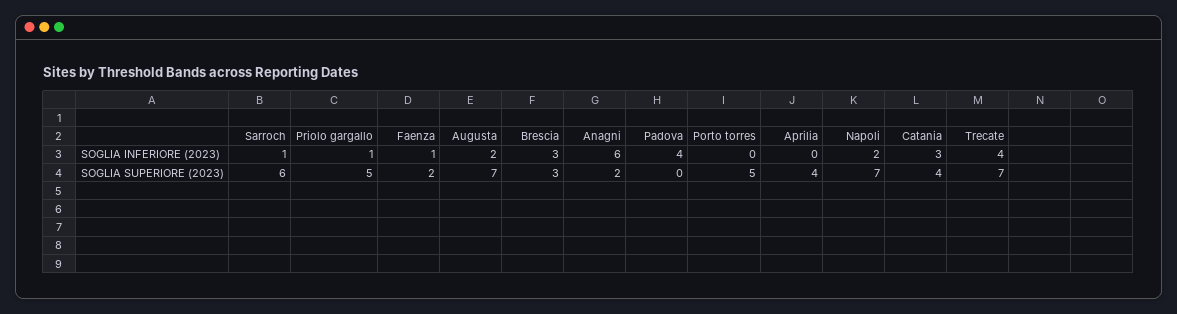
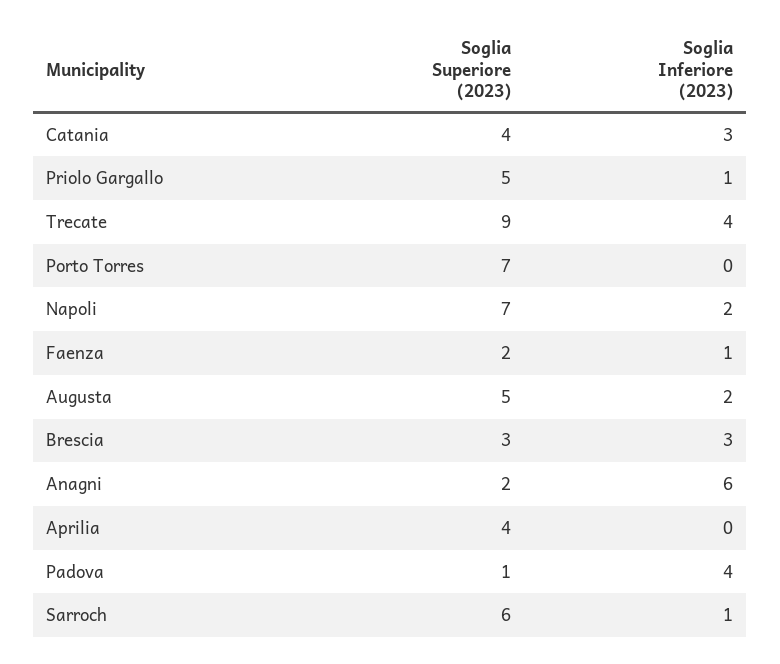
  {
    "Sarroch": {
      "SOGLIA INFERIORE (2023)": 1,
      "SOGLIA SUPERIORE (2023)": 6
    },
    "Priolo gargallo": {
      "SOGLIA INFERIORE (2023)": 1,
      "SOGLIA SUPERIORE (2023)": 5
    },
    "Faenza": {
      "SOGLIA INFERIORE (2023)": 1,
      "SOGLIA SUPERIORE (2023)": 2
    },
    "Augusta": {
      "SOGLIA INFERIORE (2023)": 2,
-     "SOGLIA SUPERIORE (2023)": 7
+     "SOGLIA SUPERIORE (2023)": 5
    },
    "Brescia": {
      "SOGLIA INFERIORE (2023)": 3,
      "SOGLIA SUPERIORE (2023)": 3
    },
    "Anagni": {
      "SOGLIA INFERIORE (2023)": 6,
      "SOGLIA SUPERIORE (2023)": 2
    },
    "Padova": {
      "SOGLIA INFERIORE (2023)": 4,
-     "SOGLIA SUPERIORE (2023)": 0
+     "SOGLIA SUPERIORE (2023)": 1
    },
    "Porto torres": {
      "SOGLIA INFERIORE (2023)": 0,
-     "SOGLIA SUPERIORE (2023)": 5
+     "SOGLIA SUPERIORE (2023)": 7
    },
    "Aprilia": {
      "SOGLIA INFERIORE (2023)": 0,
      "SOGLIA SUPERIORE (2023)": 4
    },
    "Napoli": {
      "SOGLIA INFERIORE (2023)": 2,
      "SOGLIA SUPERIORE (2023)": 7
    },
    "Catania": {
      "SOGLIA INFERIORE (2023)": 3,
      "SOGLIA SUPERIORE (2023)": 4
    },
    "Trecate": {
      "SOGLIA INFERIORE (2023)": 4,
-     "SOGLIA SUPERIORE (2023)": 7
+     "SOGLIA SUPERIORE (2023)": 9
    }
  }

